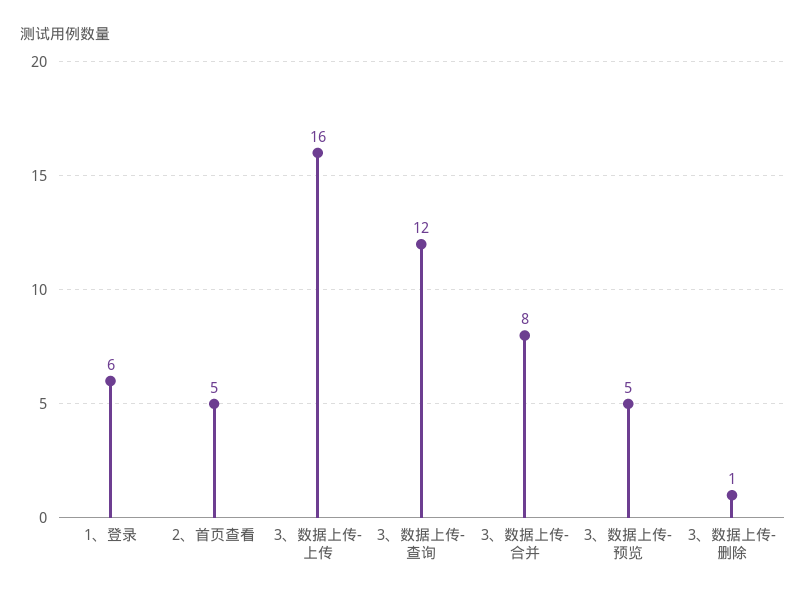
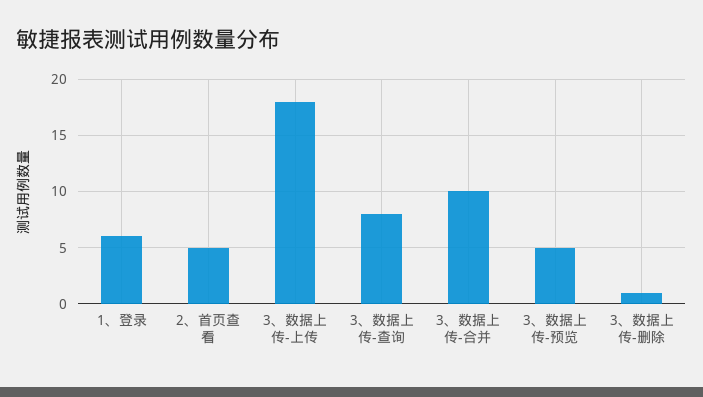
  {
    "1、登录": 6,
    "2、首页查看": 5,
-   "3、数据上传-上传": 16,
+   "3、数据上传-上传": 18,
-   "3、数据上传-查询": 12,
+   "3、数据上传-查询": 8,
-   "3、数据上传-合并": 8,
+   "3、数据上传-合并": 10,
    "3、数据上传-预览": 5,
    "3、数据上传-删除": 1
  }

